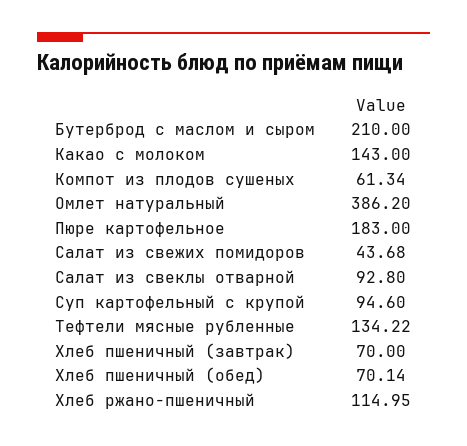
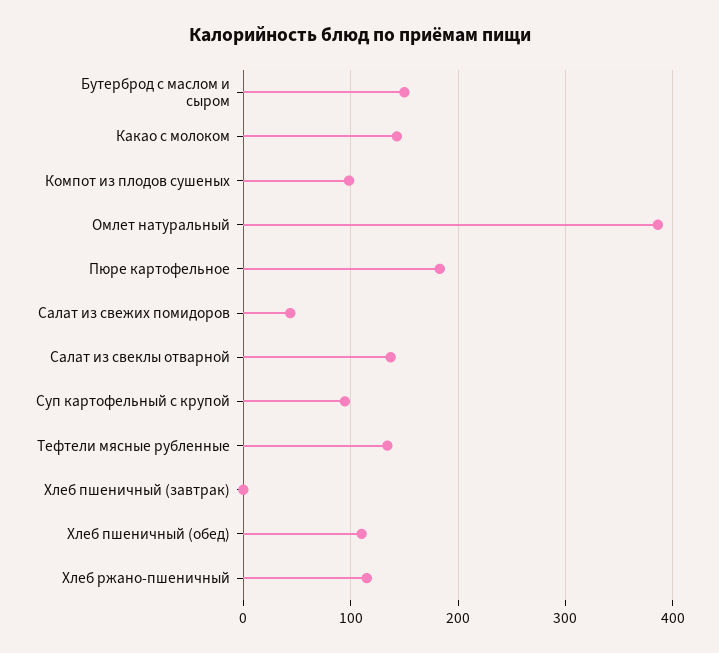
  {
-   "Бутерброд с маслом и сыром": 210,
+   "Бутерброд с маслом и сыром": 150,
    "Какао с молоком": 143,
-   "Компот из плодов сушеных": 61.34,
+   "Компот из плодов сушеных": 100,
    "Омлет натуральный": 386.2,
    "Пюре картофельное": 183,
    "Салат из свежих помидоров": 43.68,
-   "Салат из свеклы отварной": 92.8,
+   "Салат из свеклы отварной": 140,
    "Суп картофельный с крупой": 94.6,
    "Тефтели мясные рубленные": 134.22,
-   "Хлеб пшеничный (завтрак)": 70,
+   "Хлеб пшеничный (завтрак)": 0,
-   "Хлеб пшеничный (обед)": 70.14,
+   "Хлеб пшеничный (обед)": 110,
    "Хлеб ржано-пшеничный": 114.95
  }

